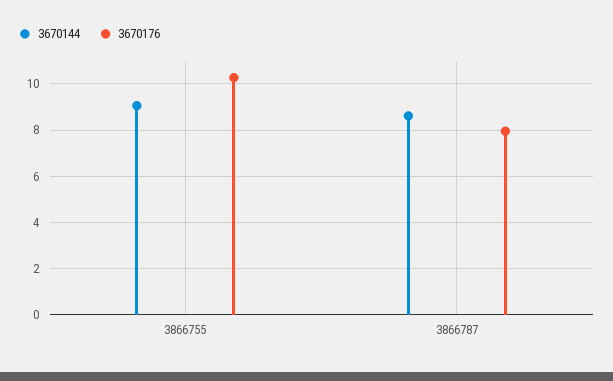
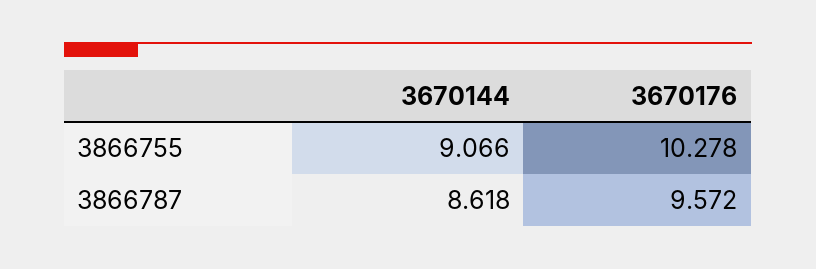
  {
    "3670144": {
      "3866755": 9.066,
      "3866787": 8.618
    },
    "3670176": {
      "3866755": 10.278,
-     "3866787": 8
+     "3866787": 9.572
    }
  }

